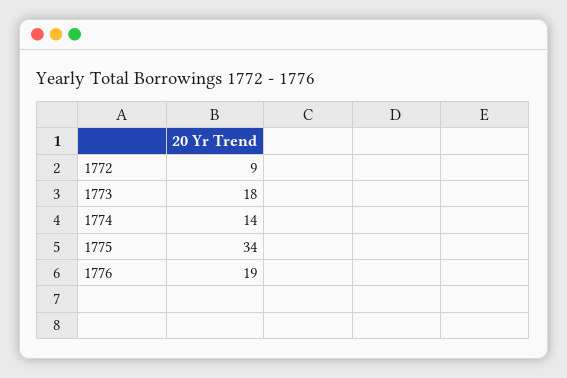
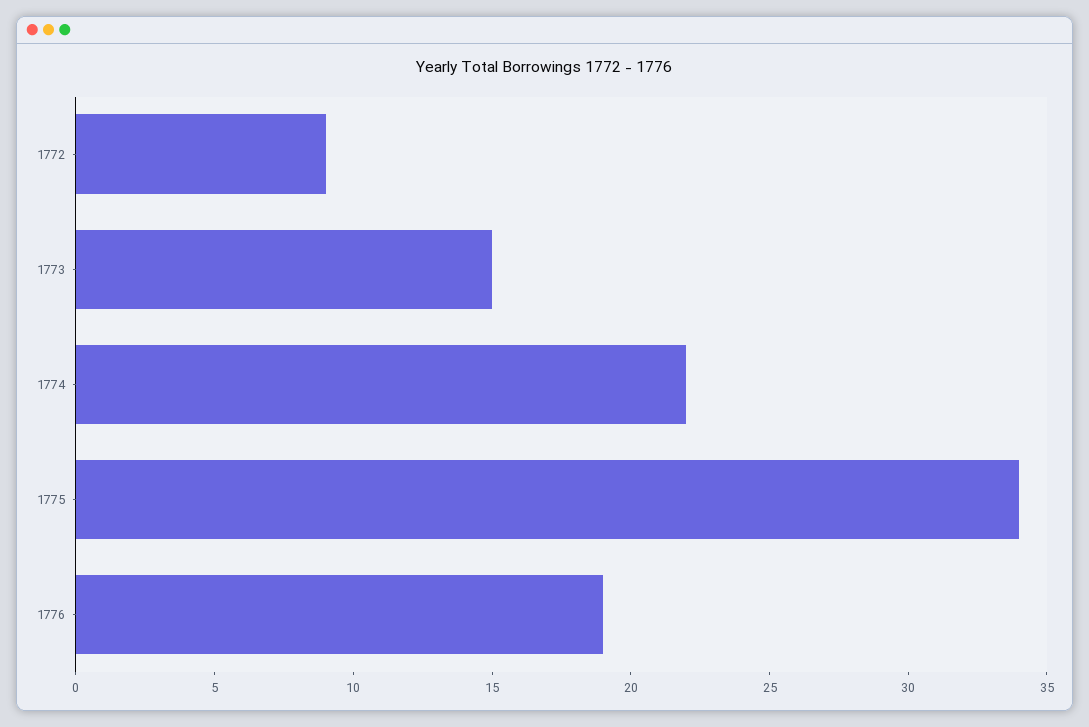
  {
    "1772": 9,
-   "1773": 18,
+   "1773": 15,
-   "1774": 14,
+   "1774": 22,
    "1775": 34,
    "1776": 19
  }

